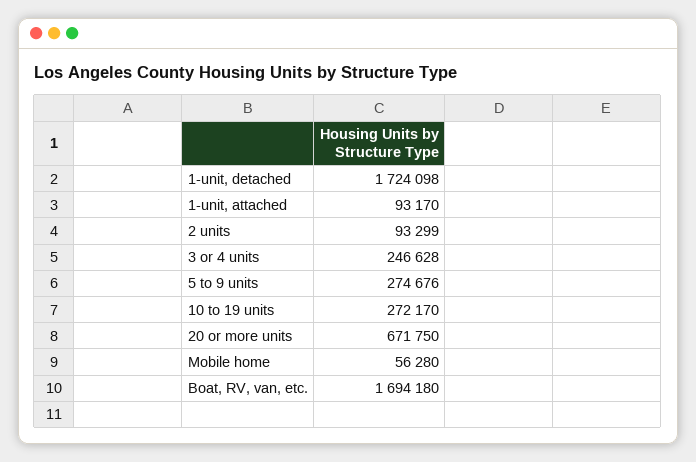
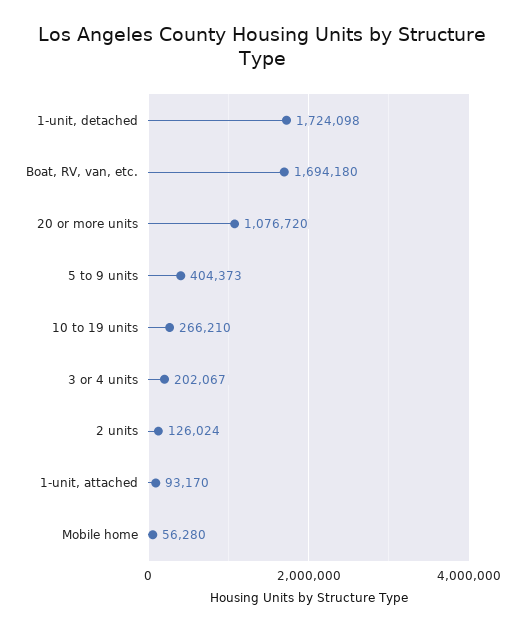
  {
    "1-unit, detached": 1724098,
    "1-unit, attached": 93170,
-   "2 units": 93299,
+   "2 units": 126024,
-   "3 or 4 units": 246628,
+   "3 or 4 units": 202067,
-   "5 to 9 units": 274676,
+   "5 to 9 units": 404373,
-   "10 to 19 units": 272170,
+   "10 to 19 units": 266210,
-   "20 or more units": 671750,
+   "20 or more units": 1076720,
    "Mobile home": 56280,
    "Boat, RV, van, etc.": 1694180
  }

